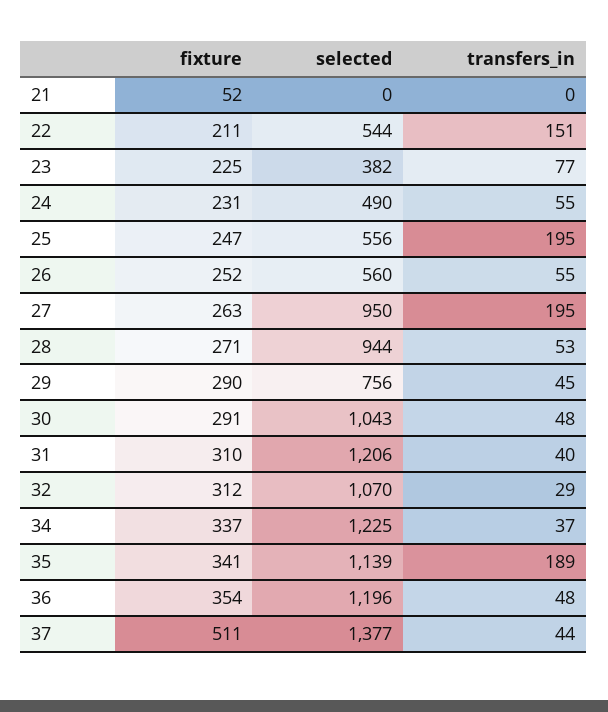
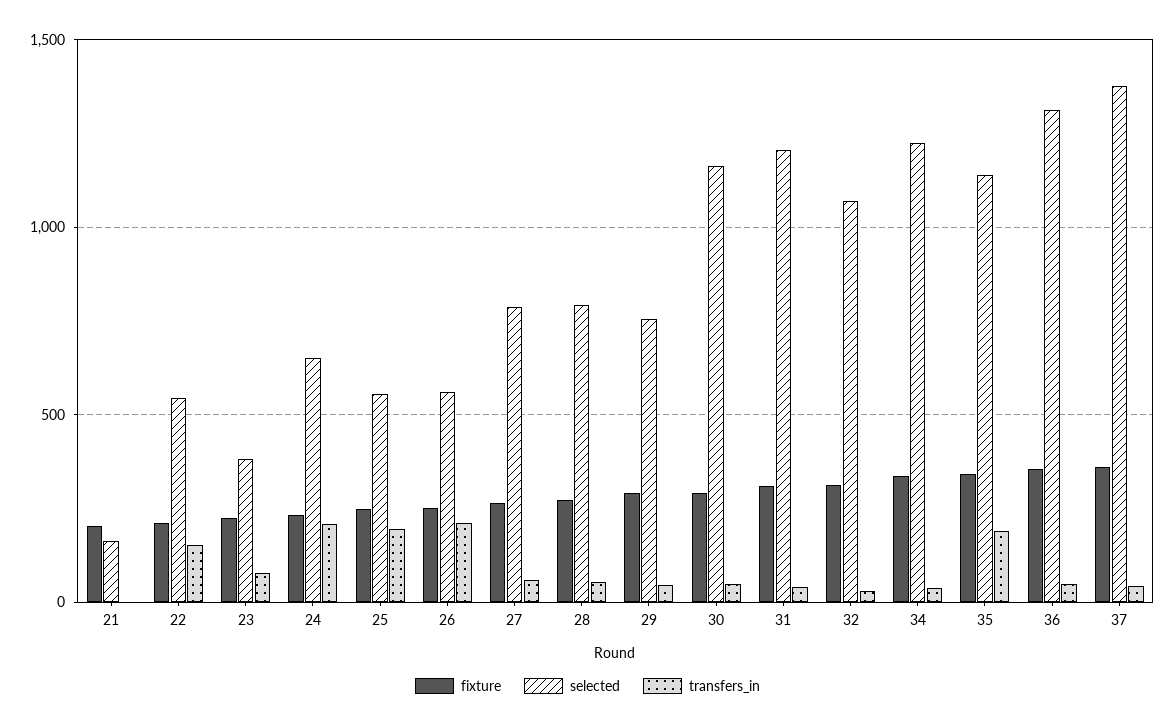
  {
    "fixture": {
-     "21": 52,
+     "21": 200,
      "22": 211,
      "23": 225,
      "24": 231,
      "25": 247,
      "26": 252,
      "27": 263,
      "28": 271,
      "29": 290,
      "30": 291,
      "31": 310,
      "32": 312,
      "34": 337,
      "35": 341,
      "36": 354,
-     "37": 511
+     "37": 350
    },
    "selected": {
-     "21": 0,
+     "21": 150,
      "22": 544,
      "23": 382,
-     "24": 490,
+     "24": 650,
      "25": 556,
      "26": 560,
-     "27": 950,
+     "27": 800,
-     "28": 944,
+     "28": 800,
      "29": 756,
-     "30": 1043,
+     "30": 1150,
      "31": 1206,
      "32": 1070,
      "34": 1225,
      "35": 1139,
-     "36": 1196,
+     "36": 1300,
      "37": 1377
    },
    "transfers_in": {
      "21": 0,
      "22": 151,
      "23": 77,
-     "24": 55,
+     "24": 200,
      "25": 195,
-     "26": 55,
+     "26": 200,
-     "27": 195,
+     "27": 50,
      "28": 53,
      "29": 45,
      "30": 48,
      "31": 40,
      "32": 29,
      "34": 37,
      "35": 189,
      "36": 48,
      "37": 44
    }
  }

